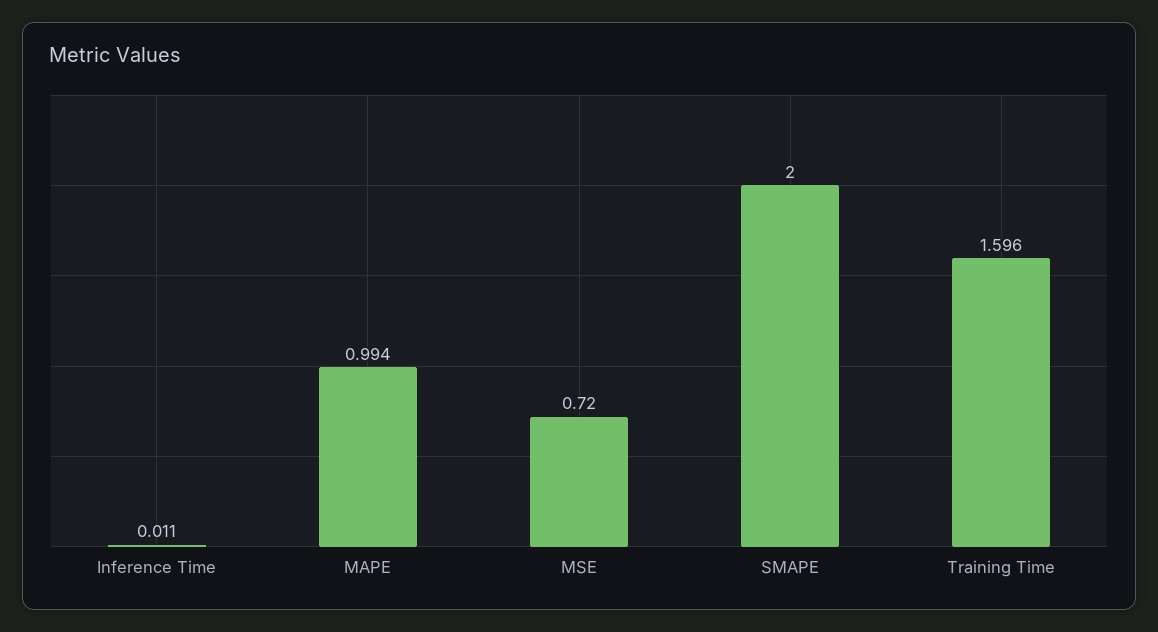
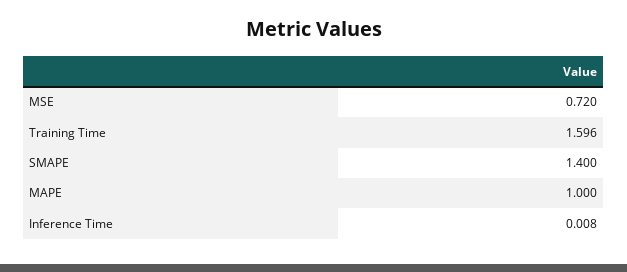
  {
-   "Inference Time": 0.011,
+   "Inference Time": 0.008,
-   "MAPE": 0.994,
+   "MAPE": 1,
    "MSE": 0.72,
-   "SMAPE": 2,
+   "SMAPE": 1.4,
    "Training Time": 1.596
  }

